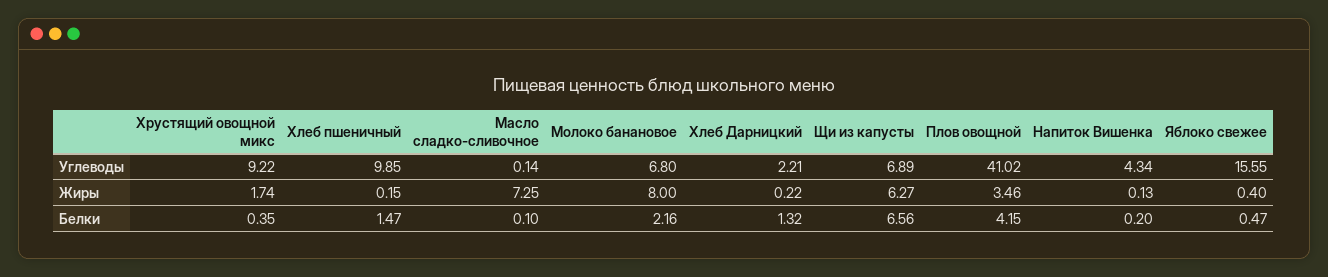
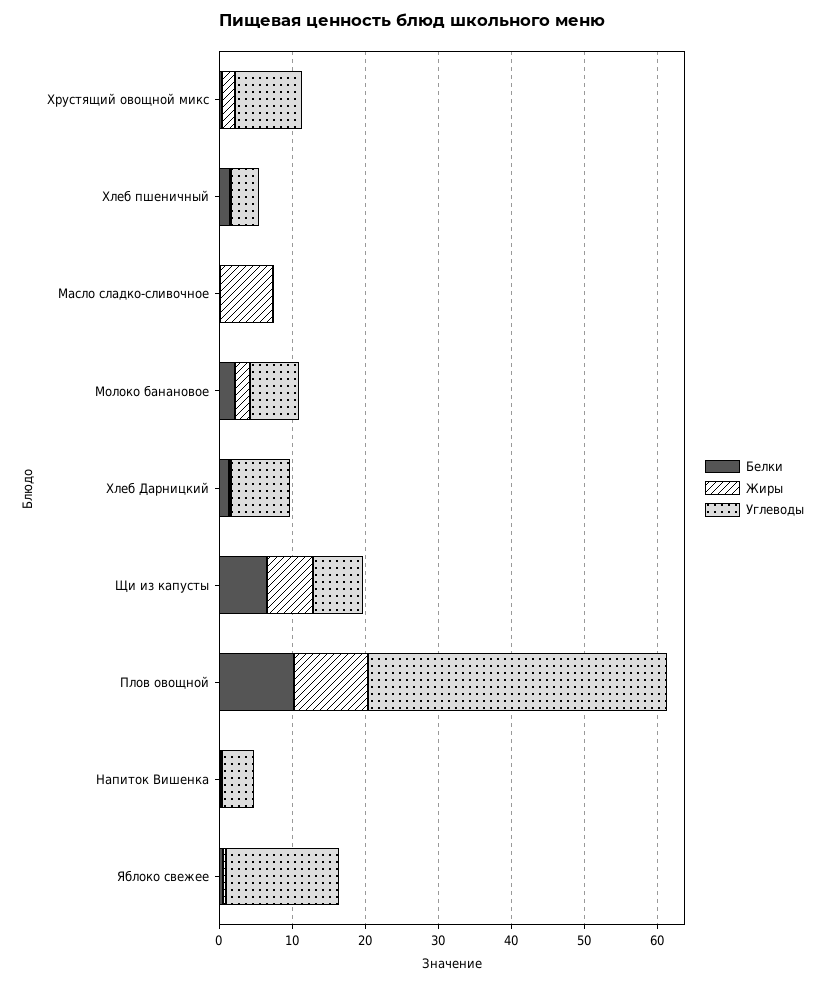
  {
    "Углеводы": {
      "Хрустящий овощной микс": 9.22,
-     "Хлеб пшеничный": 9.85,
+     "Хлеб пшеничный": 4,
      "Масло сладко-сливочное": 0.14,
      "Молоко банановое": 6.8,
-     "Хлеб Дарницкий": 2.21,
+     "Хлеб Дарницкий": 8,
      "Щи из капусты": 6.89,
      "Плов овощной": 41.02,
      "Напиток Вишенка": 4.34,
      "Яблоко свежее": 15.55
    },
    "Жиры": {
      "Хрустящий овощной микс": 1.74,
      "Хлеб пшеничный": 0.15,
      "Масло сладко-сливочное": 7.25,
-     "Молоко банановое": 8,
+     "Молоко банановое": 2,
      "Хлеб Дарницкий": 0.22,
      "Щи из капусты": 6.27,
-     "Плов овощной": 3.46,
+     "Плов овощной": 10,
      "Напиток Вишенка": 0.13,
      "Яблоко свежее": 0.4
    },
    "Белки": {
      "Хрустящий овощной микс": 0.35,
      "Хлеб пшеничный": 1.47,
      "Масло сладко-сливочное": 0.1,
      "Молоко банановое": 2.16,
      "Хлеб Дарницкий": 1.32,
      "Щи из капусты": 6.56,
-     "Плов овощной": 4.15,
+     "Плов овощной": 10,
      "Напиток Вишенка": 0.2,
      "Яблоко свежее": 0.47
    }
  }

